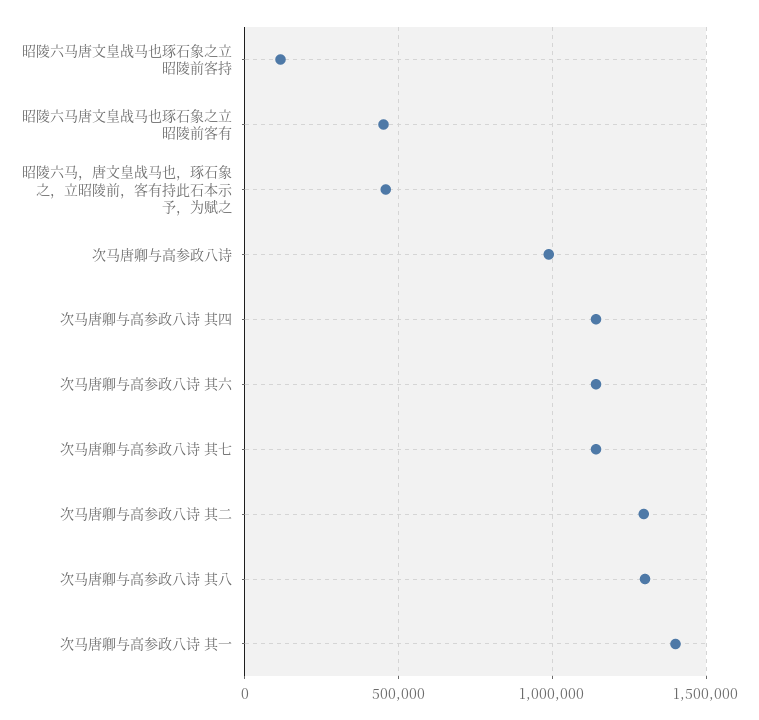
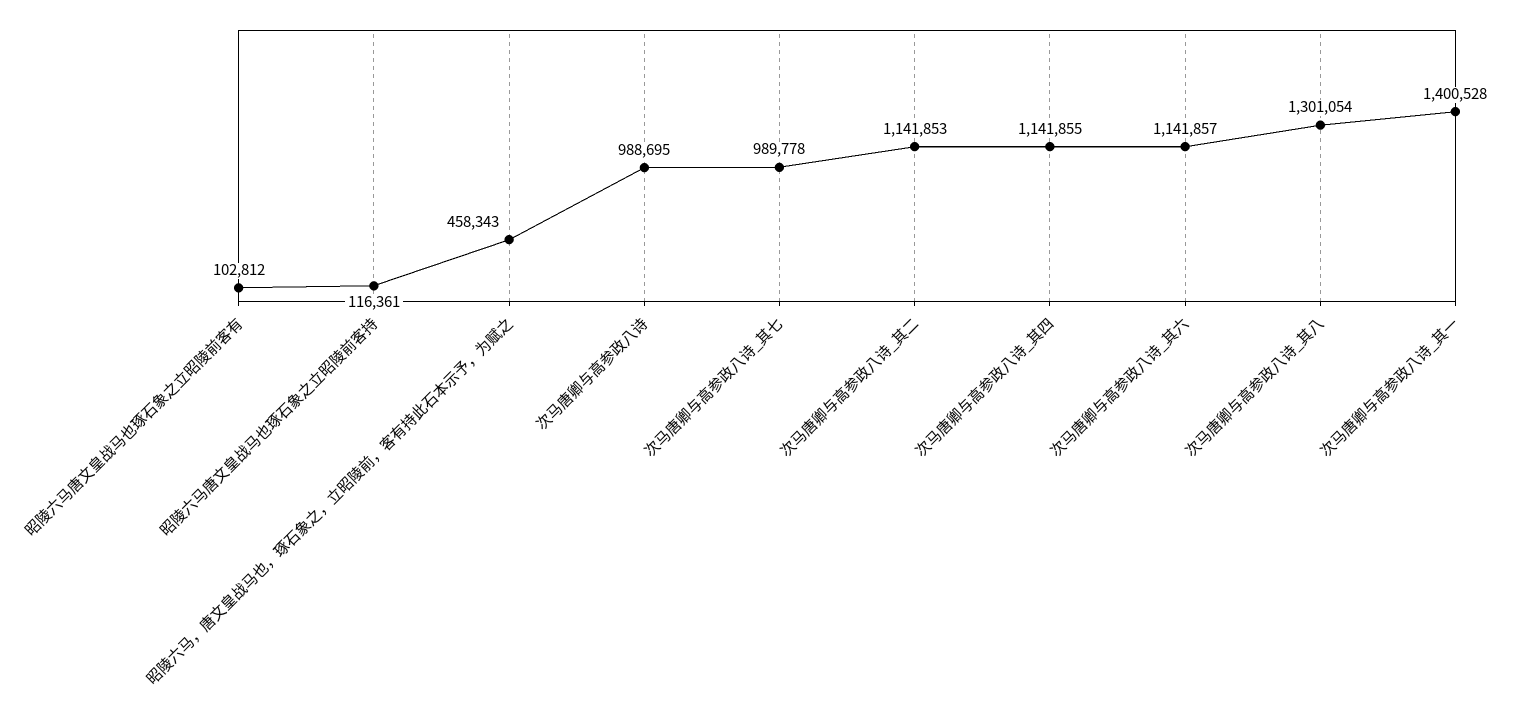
  {
    "昭陵六马唐文皇战马也琢石象之立昭陵前客持": 116361,
-   "昭陵六马唐文皇战马也琢石象之立昭陵前客有": 450000,
+   "昭陵六马唐文皇战马也琢石象之立昭陵前客有": 102812,
    "昭陵六马，唐文皇战马也，琢石象之，立昭陵前，客有持此石本示予，为赋之": 458343,
    "次马唐卿与高参政八诗": 988695,
    "次马唐卿与高参政八诗 其四": 1141855,
    "次马唐卿与高参政八诗 其六": 1141857,
-   "次马唐卿与高参政八诗 其七": 1150000,
+   "次马唐卿与高参政八诗 其七": 989778,
-   "次马唐卿与高参政八诗 其二": 1300000,
+   "次马唐卿与高参政八诗 其二": 1141853,
    "次马唐卿与高参政八诗 其八": 1301054,
    "次马唐卿与高参政八诗 其一": 1400528
  }

